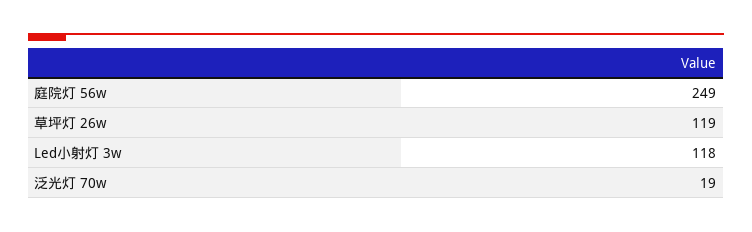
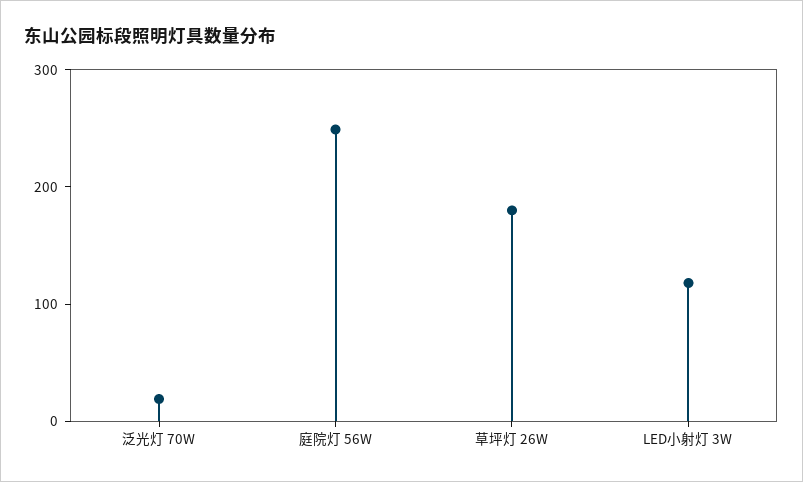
  {
    "庭院灯 56w": 249,
-   "草坪灯 26w": 119,
+   "草坪灯 26w": 180,
    "Led小射灯 3w": 118,
    "泛光灯 70w": 19
  }

